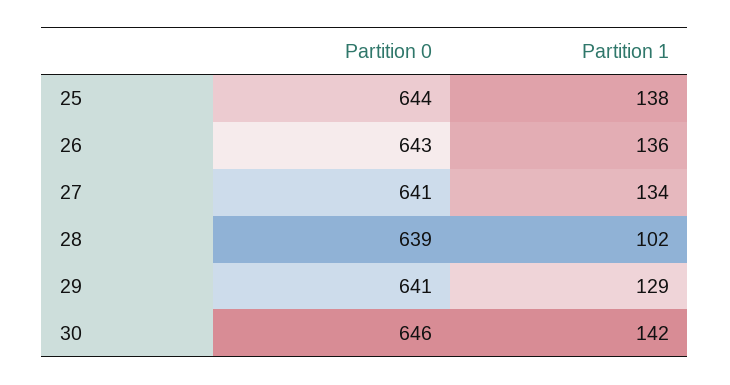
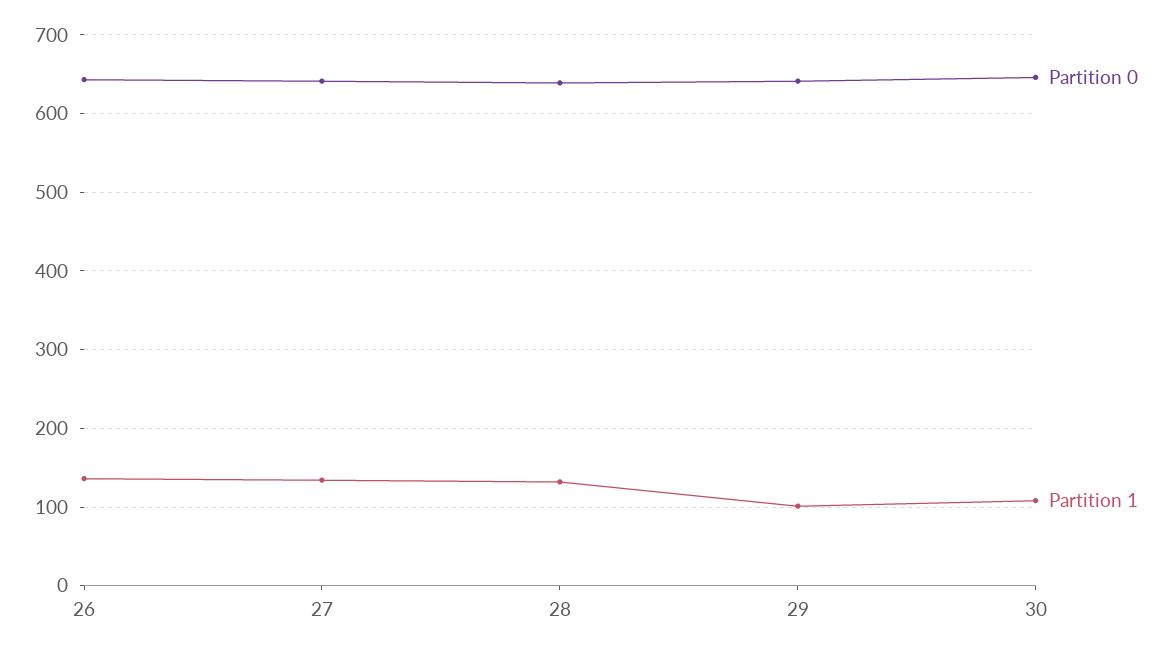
  {
    "Partition 0": {
-     "25": 644,
      "26": 643,
      "27": 641,
      "28": 639,
      "29": 641,
      "30": 646
    },
    "Partition 1": {
-     "25": 138,
      "26": 136,
      "27": 134,
-     "28": 102,
+     "28": 130,
-     "29": 129,
+     "29": 100,
-     "30": 142
+     "30": 110
    }
  }

